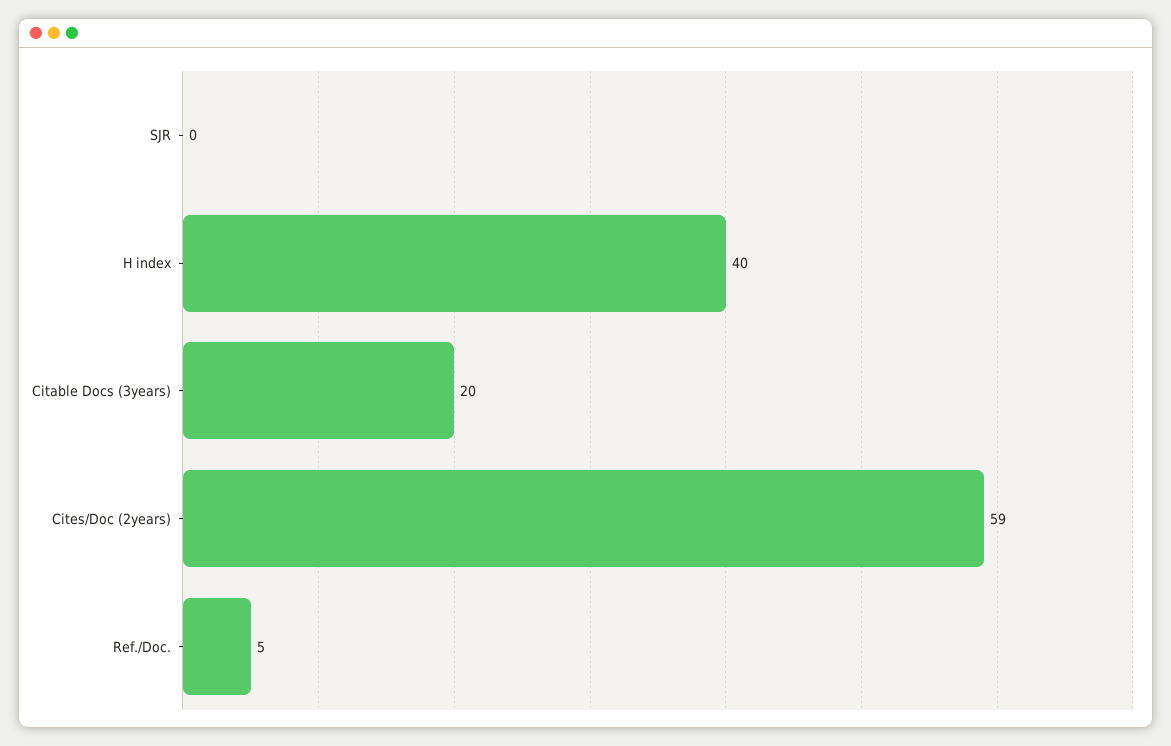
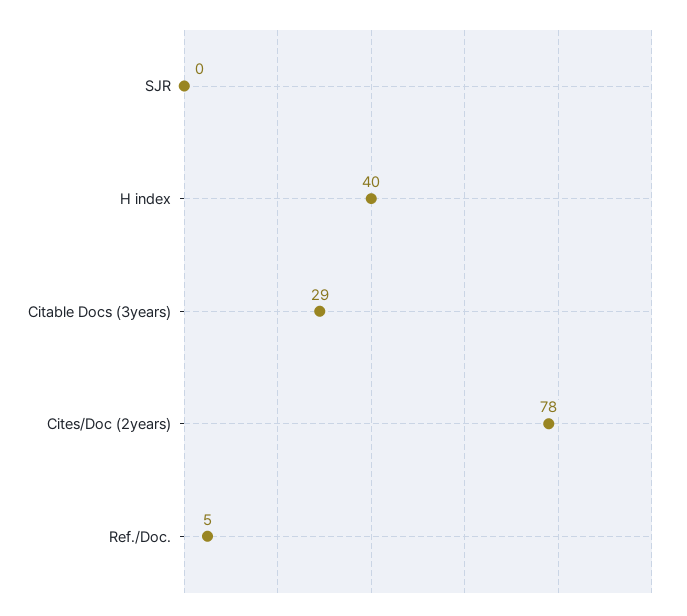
  {
    "SJR": 0,
    "H index": 40,
-   "Citable Docs (3years)": 20,
+   "Citable Docs (3years)": 29,
-   "Cites/Doc (2years)": 59,
+   "Cites/Doc (2years)": 78,
    "Ref./Doc.": 5
  }

